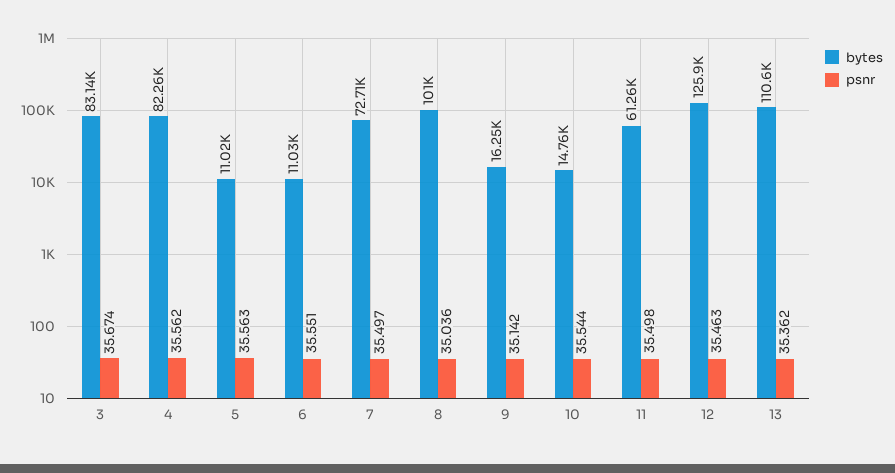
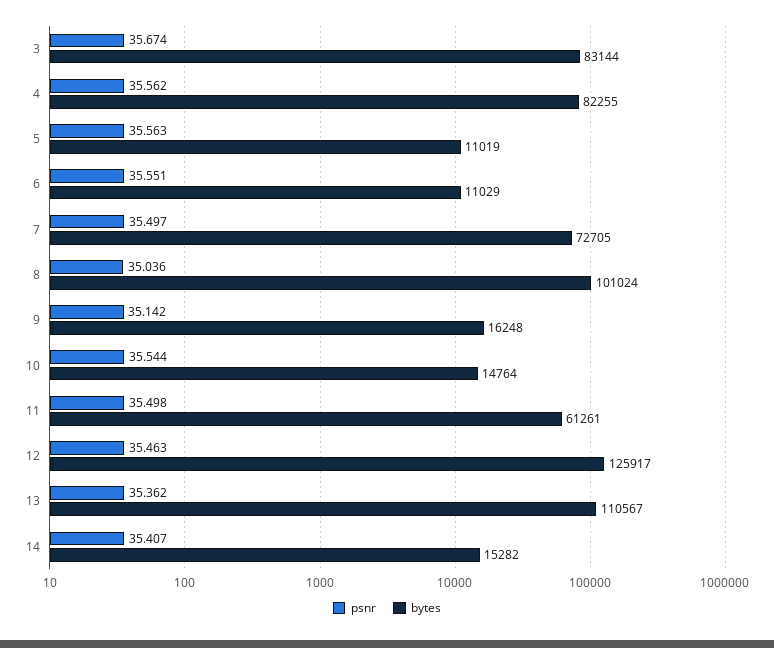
  {
    "bytes": {
      "3": 83144,
      "4": 82255,
      "5": 11019,
      "6": 11029,
      "7": 72705,
      "8": 101024,
      "9": 16248,
      "10": 14764,
      "11": 61261,
      "12": 125917,
-     "13": 110567
+     "13": 110567,
+     "14": 15282
    },
    "psnr": {
      "3": 35.674,
      "4": 35.562,
      "5": 35.563,
      "6": 35.551,
      "7": 35.497,
      "8": 35.036,
      "9": 35.142,
      "10": 35.544,
      "11": 35.498,
      "12": 35.463,
-     "13": 35.362
+     "13": 35.362,
+     "14": 35.407
    }
  }

